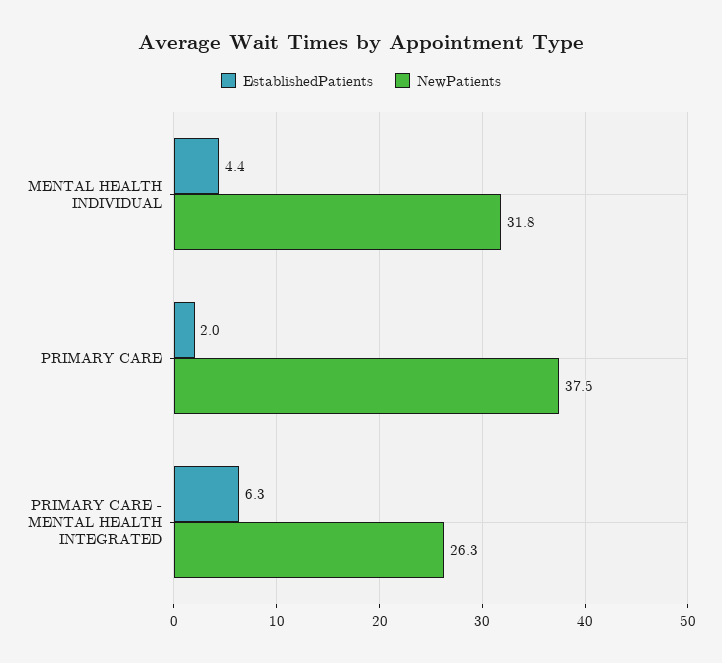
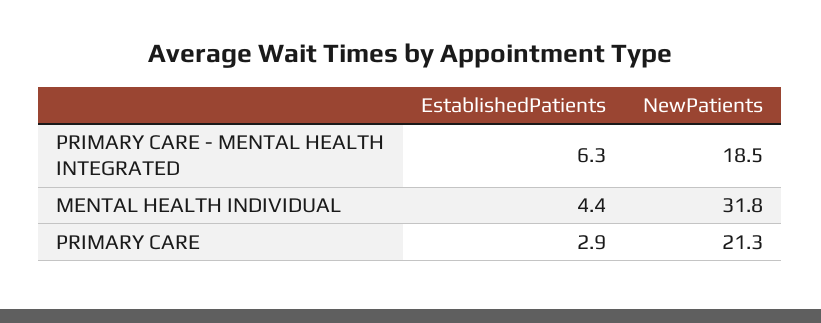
  {
    "EstablishedPatients": {
      "MENTAL HEALTH INDIVIDUAL": 4.4,
-     "PRIMARY CARE": 2,
+     "PRIMARY CARE": 2.9,
      "PRIMARY CARE - MENTAL HEALTH INTEGRATED": 6.3
    },
    "NewPatients": {
      "MENTAL HEALTH INDIVIDUAL": 31.8,
-     "PRIMARY CARE": 37.5,
+     "PRIMARY CARE": 21.3,
-     "PRIMARY CARE - MENTAL HEALTH INTEGRATED": 26.3
+     "PRIMARY CARE - MENTAL HEALTH INTEGRATED": 18.5
    }
  }

